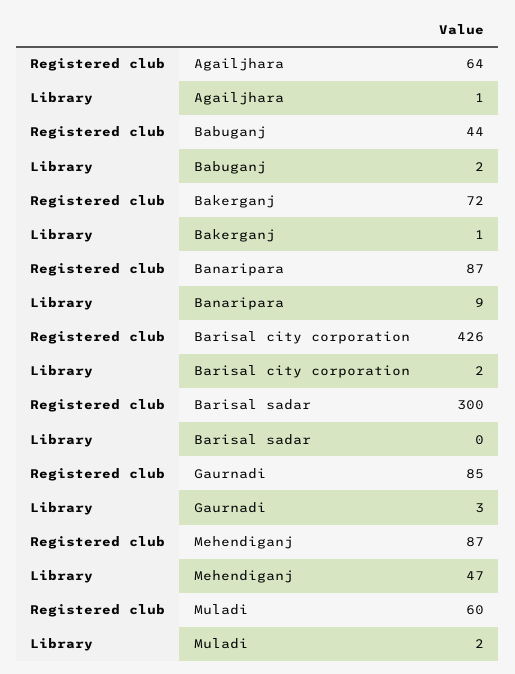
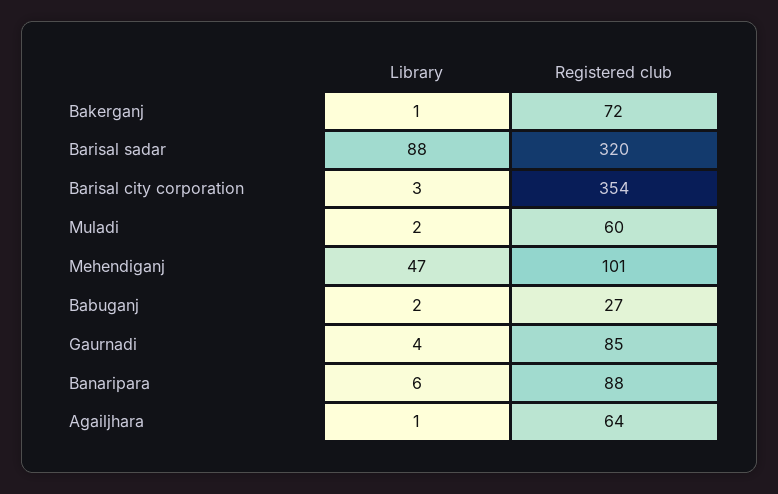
  {
    "Registered club": {
      "Agailjhara": 64,
-     "Babuganj": 44,
+     "Babuganj": 27,
      "Bakerganj": 72,
-     "Banaripara": 87,
+     "Banaripara": 88,
-     "Barisal city corporation": 426,
+     "Barisal city corporation": 354,
-     "Barisal sadar": 300,
+     "Barisal sadar": 320,
      "Gaurnadi": 85,
-     "Mehendiganj": 87,
+     "Mehendiganj": 101,
      "Muladi": 60
    },
    "Library": {
      "Agailjhara": 1,
      "Babuganj": 2,
      "Bakerganj": 1,
-     "Banaripara": 9,
+     "Banaripara": 6,
-     "Barisal city corporation": 2,
+     "Barisal city corporation": 3,
-     "Barisal sadar": 0,
+     "Barisal sadar": 88,
-     "Gaurnadi": 3,
+     "Gaurnadi": 4,
      "Mehendiganj": 47,
      "Muladi": 2
    }
  }

